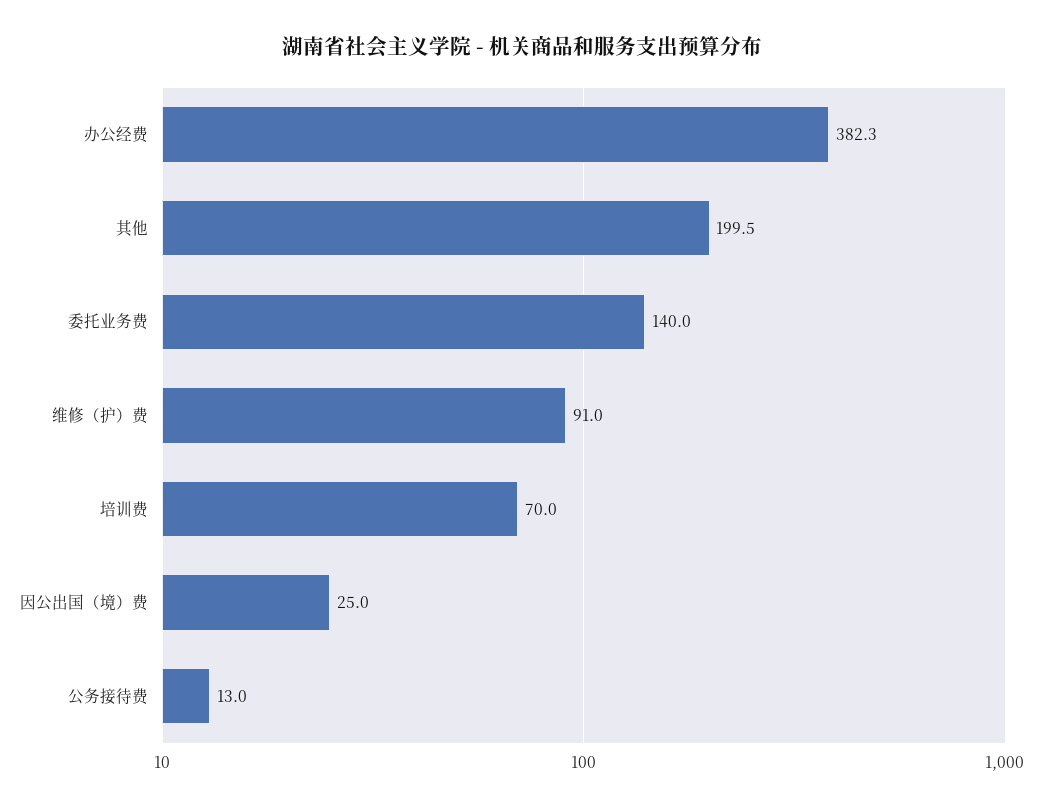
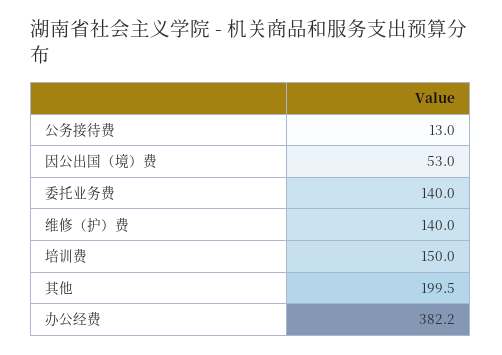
  {
-   "办公经费": 382.3,
+   "办公经费": 382.2,
    "其他": 199.5,
    "委托业务费": 140,
-   "维修（护）费": 91,
+   "维修（护）费": 140,
-   "培训费": 70,
+   "培训费": 150,
-   "因公出国（境）费": 25,
+   "因公出国（境）费": 53,
    "公务接待费": 13
  }

